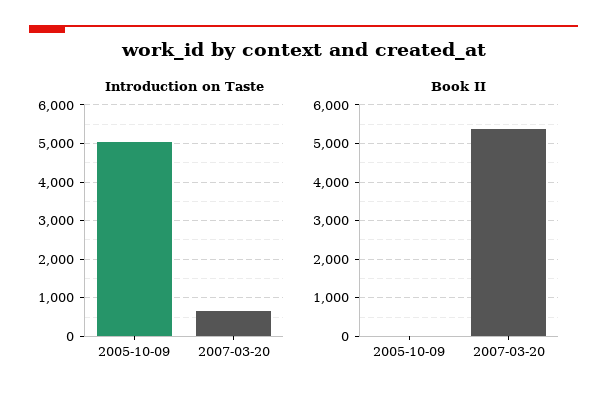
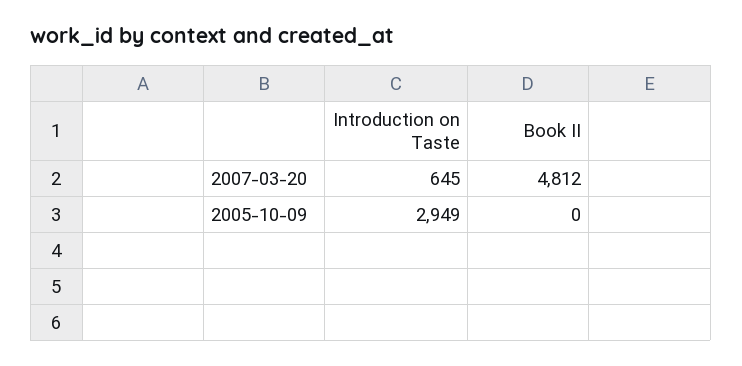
  {
    "Introduction on Taste": {
-     "2005-10-09": 5000,
+     "2005-10-09": 2949,
      "2007-03-20": 645
    },
    "Book II": {
      "2005-10-09": 0,
-     "2007-03-20": 5400
+     "2007-03-20": 4812
    }
  }

